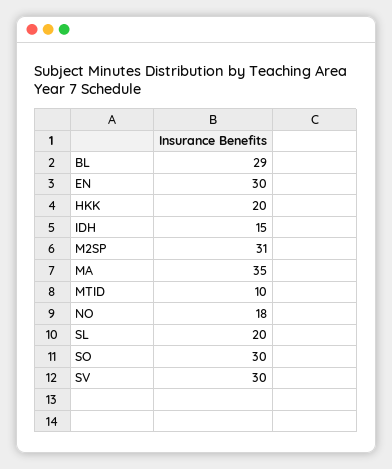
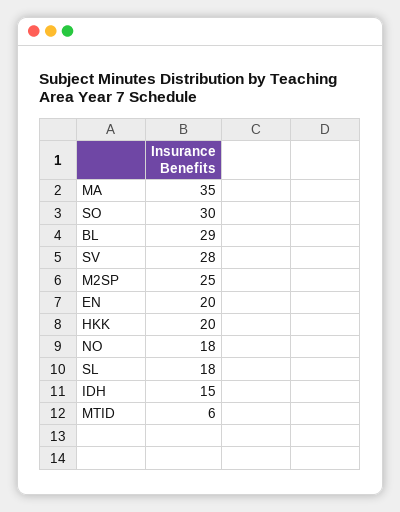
  {
    "BL": 29,
-   "EN": 30,
+   "EN": 20,
    "HKK": 20,
    "IDH": 15,
-   "M2SP": 31,
+   "M2SP": 25,
    "MA": 35,
-   "MTID": 10,
+   "MTID": 6,
    "NO": 18,
-   "SL": 20,
+   "SL": 18,
    "SO": 30,
-   "SV": 30
+   "SV": 28
  }

